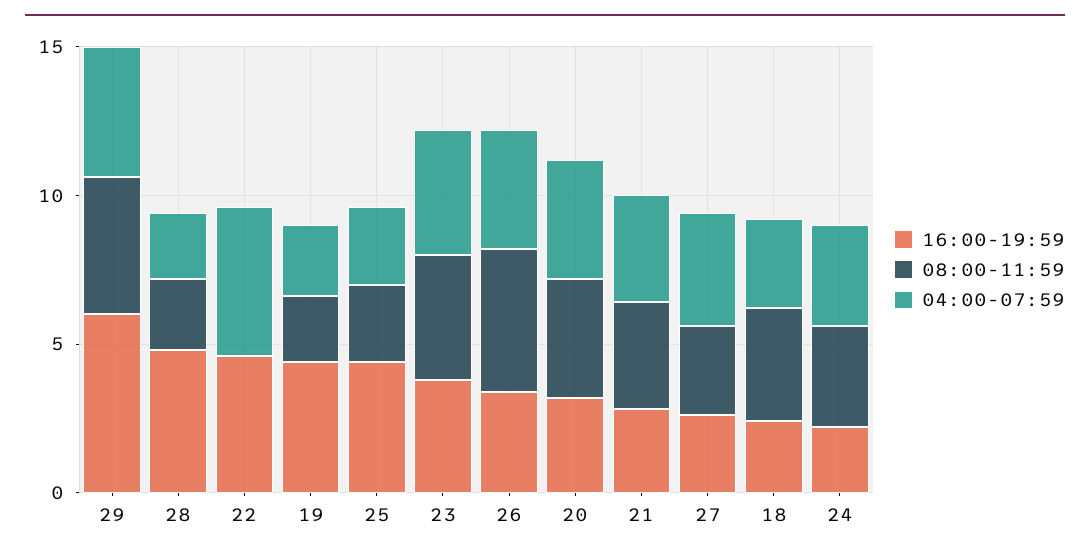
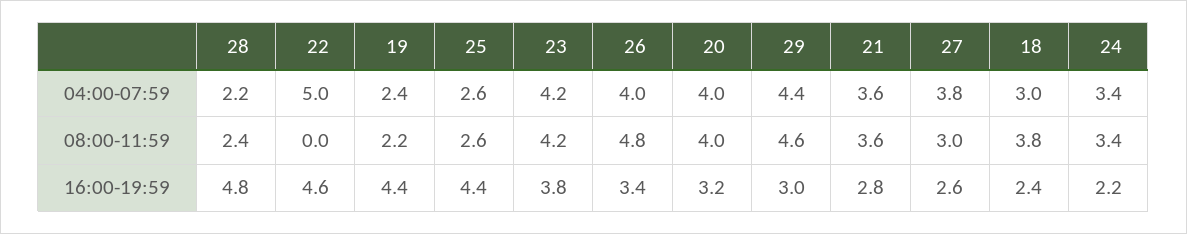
  {
    "16:00-19:59": {
-     "29": 6,
+     "29": 3,
      "28": 4.8,
      "22": 4.6,
      "19": 4.4,
      "25": 4.4,
      "23": 3.8,
      "26": 3.4,
      "20": 3.2,
      "21": 2.8,
      "27": 2.6,
      "18": 2.4,
      "24": 2.2
    },
    "08:00-11:59": {
      "29": 4.6,
      "28": 2.4,
      "22": 0,
      "19": 2.2,
      "25": 2.6,
      "23": 4.2,
      "26": 4.8,
      "20": 4,
      "21": 3.6,
      "27": 3,
      "18": 3.8,
      "24": 3.4
    },
    "04:00-07:59": {
      "29": 4.4,
      "28": 2.2,
      "22": 5,
      "19": 2.4,
      "25": 2.6,
      "23": 4.2,
      "26": 4,
      "20": 4,
      "21": 3.6,
      "27": 3.8,
      "18": 3,
      "24": 3.4
    }
  }

